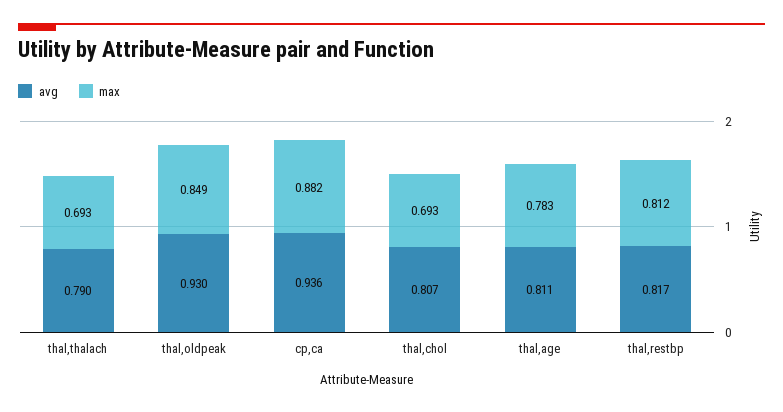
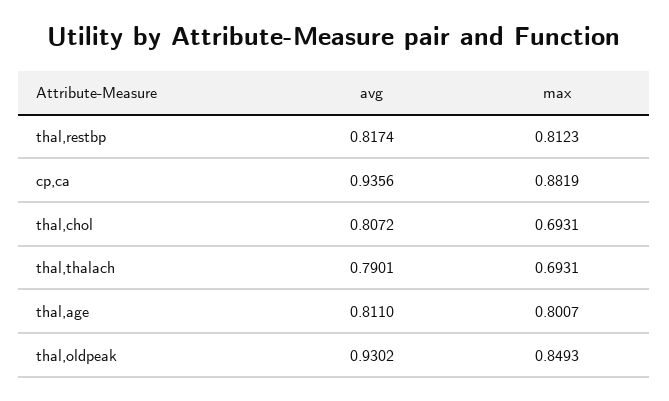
  {
    "avg": {
      "thal,thalach": 0.7901,
      "thal,oldpeak": 0.9302,
      "cp,ca": 0.9356,
      "thal,chol": 0.8072,
      "thal,age": 0.811,
      "thal,restbp": 0.8174
    },
    "max": {
      "thal,thalach": 0.6931,
      "thal,oldpeak": 0.8493,
      "cp,ca": 0.8819,
      "thal,chol": 0.6931,
-     "thal,age": 0.783,
+     "thal,age": 0.8007,
      "thal,restbp": 0.8123
    }
  }

